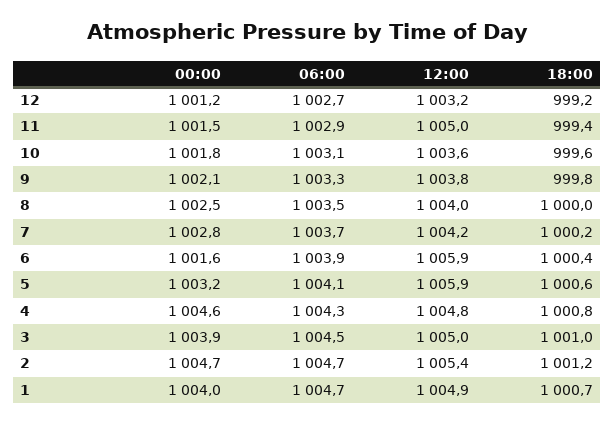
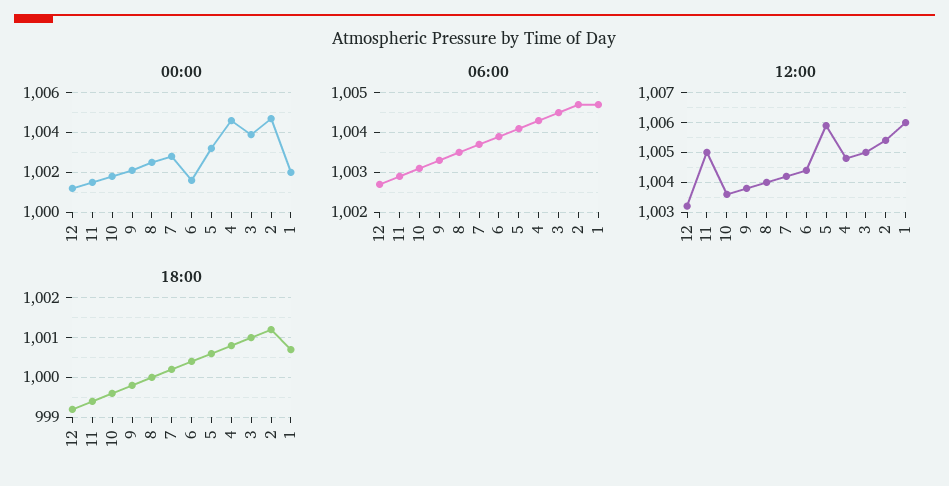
  {
    "00:00": {
      "12": 1001.2,
      "11": 1001.5,
      "10": 1001.8,
      "9": 1002.1,
      "8": 1002.5,
      "7": 1002.8,
      "6": 1001.6,
      "5": 1003.2,
      "4": 1004.6,
      "3": 1003.9,
      "2": 1004.7,
-     "1": 1004
+     "1": 1002
    },
    "06:00": {
      "12": 1002.7,
      "11": 1002.9,
      "10": 1003.1,
      "9": 1003.3,
      "8": 1003.5,
      "7": 1003.7,
      "6": 1003.9,
      "5": 1004.1,
      "4": 1004.3,
      "3": 1004.5,
      "2": 1004.7,
      "1": 1004.7
    },
    "12:00": {
      "12": 1003.2,
      "11": 1005,
      "10": 1003.6,
      "9": 1003.8,
      "8": 1004,
      "7": 1004.2,
-     "6": 1005.9,
+     "6": 1004.5,
      "5": 1005.9,
      "4": 1004.8,
      "3": 1005,
      "2": 1005.4,
-     "1": 1004.9
+     "1": 1006
    },
    "18:00": {
      "12": 999.2,
      "11": 999.4,
      "10": 999.6,
      "9": 999.8,
      "8": 1000,
      "7": 1000.2,
      "6": 1000.4,
      "5": 1000.6,
      "4": 1000.8,
      "3": 1001,
      "2": 1001.2,
      "1": 1000.7
    }
  }

